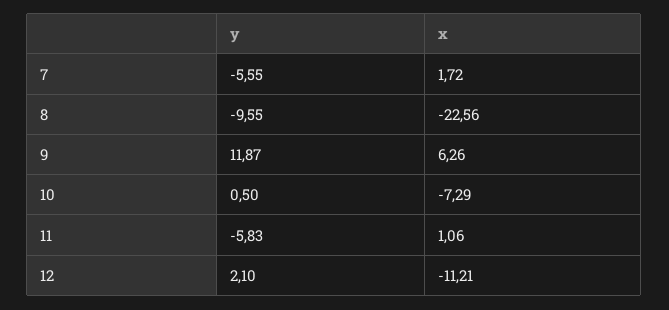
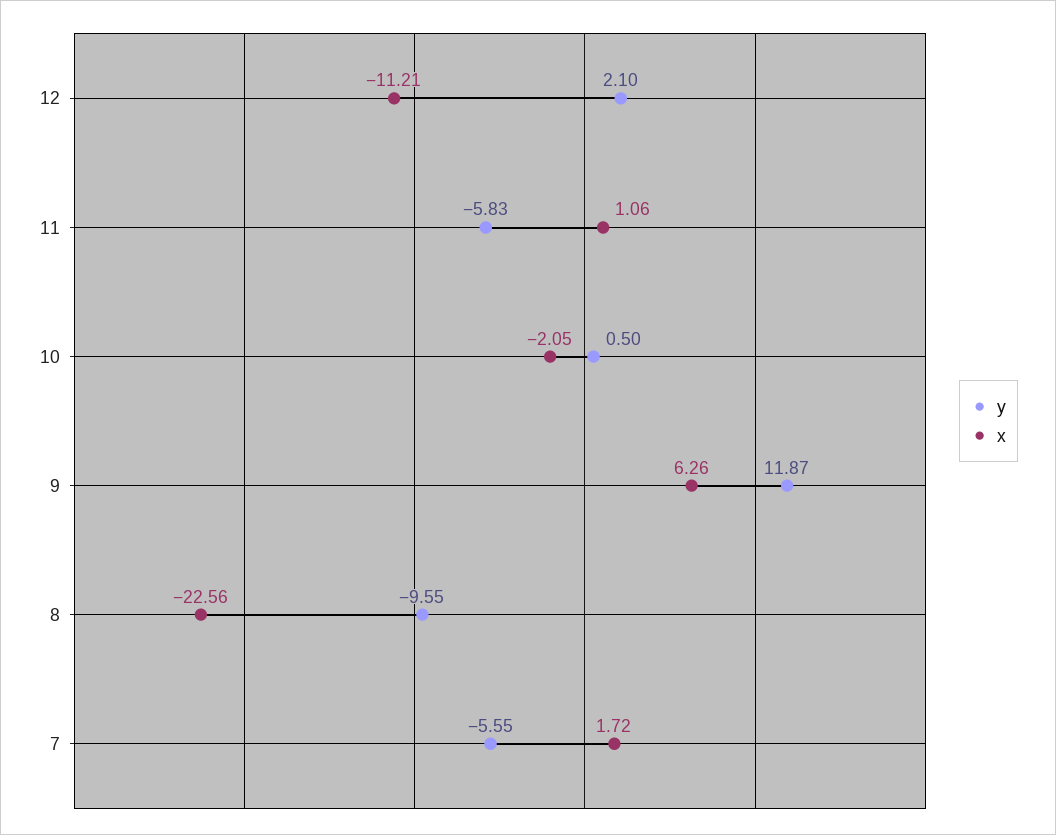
  {
    "y": {
      "7": -5.55,
      "8": -9.55,
      "9": 11.87,
      "10": 0.5,
      "11": -5.83,
      "12": 2.1
    },
    "x": {
      "7": 1.72,
      "8": -22.56,
      "9": 6.26,
-     "10": -7.29,
+     "10": -2.05,
      "11": 1.06,
      "12": -11.21
    }
  }

